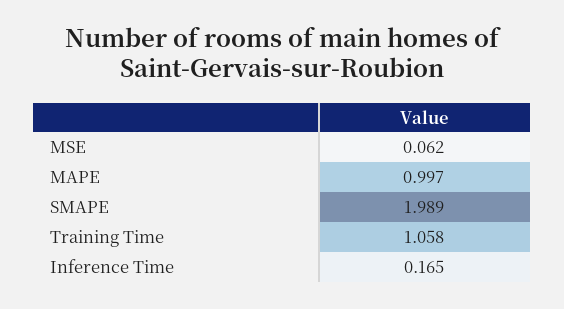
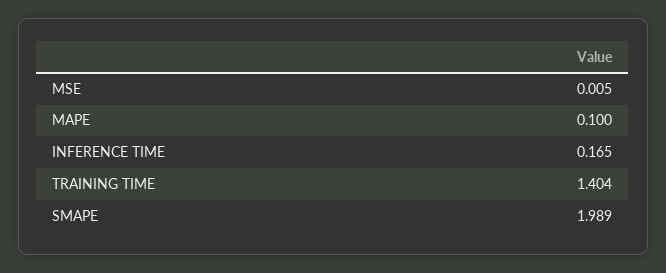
  {
-   "MSE": 0.062,
+   "MSE": 0.005,
-   "MAPE": 0.997,
+   "MAPE": 0.1,
    "SMAPE": 1.989,
-   "Training Time": 1.058,
+   "Training Time": 1.404,
    "Inference Time": 0.165
  }

